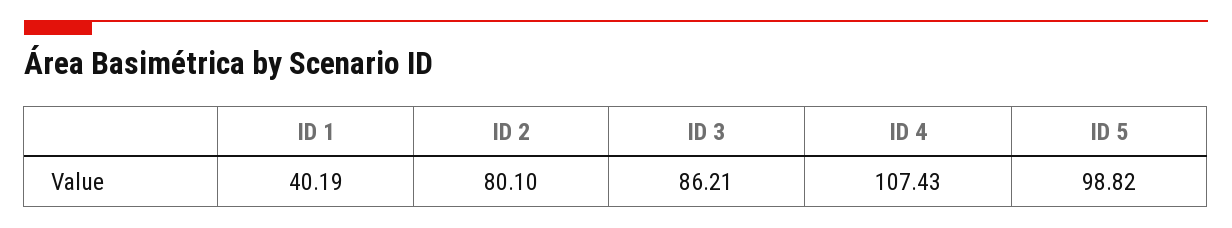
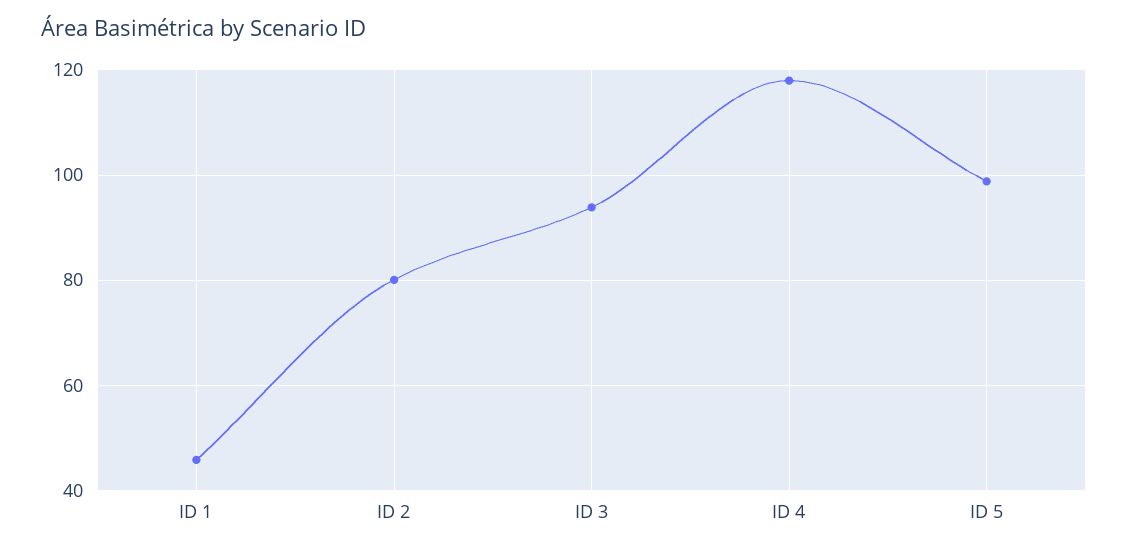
  {
-   "ID 1": 40.19,
+   "ID 1": 46,
    "ID 2": 80.1,
-   "ID 3": 86.21,
+   "ID 3": 94,
-   "ID 4": 107.43,
+   "ID 4": 118,
    "ID 5": 98.82
  }

